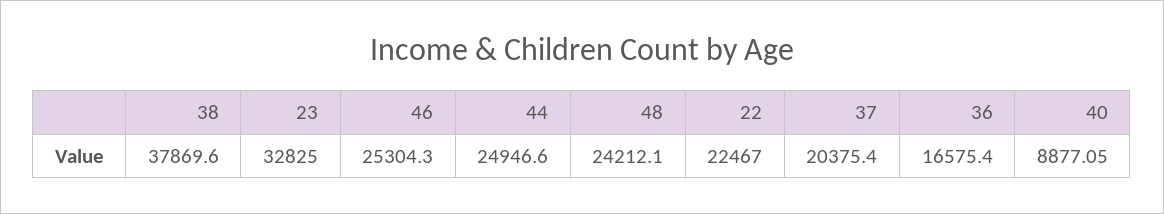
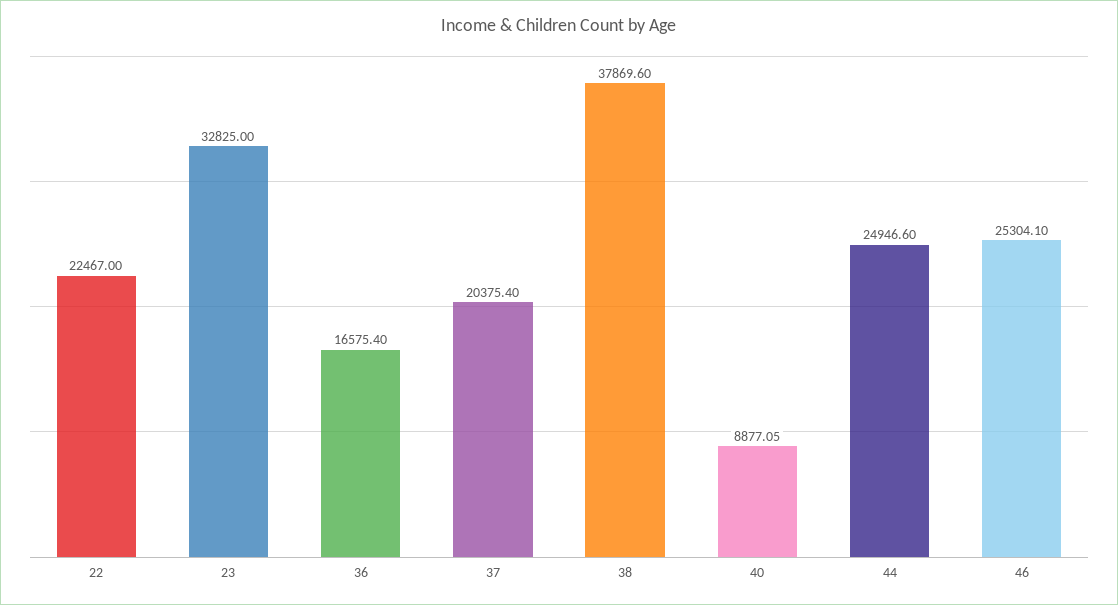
  {
    "38": 37869.6,
    "23": 32825,
-   "46": 25304.3,
+   "46": 25304.1,
    "44": 24946.6,
-   "48": 24212.1,
    "22": 22467,
    "37": 20375.4,
    "36": 16575.4,
    "40": 8877.05
  }

